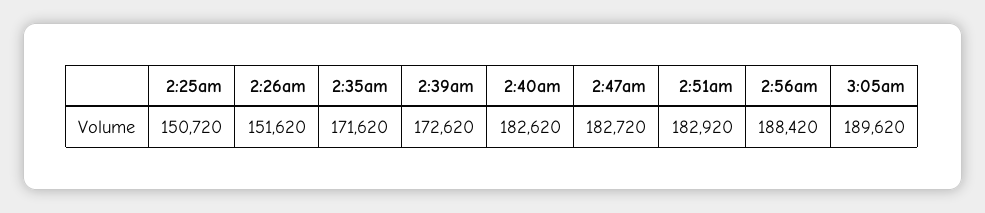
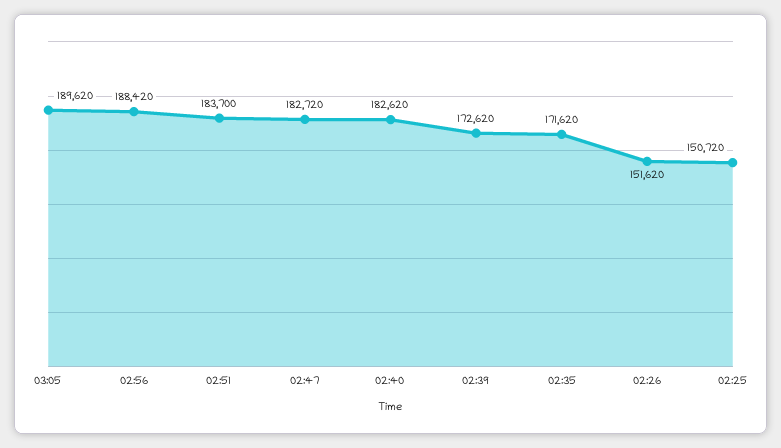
  {
    "2:25am": 150720,
    "2:26am": 151620,
    "2:35am": 171620,
    "2:39am": 172620,
    "2:40am": 182620,
    "2:47am": 182720,
-   "2:51am": 182920,
+   "2:51am": 183700,
    "2:56am": 188420,
    "3:05am": 189620
  }

